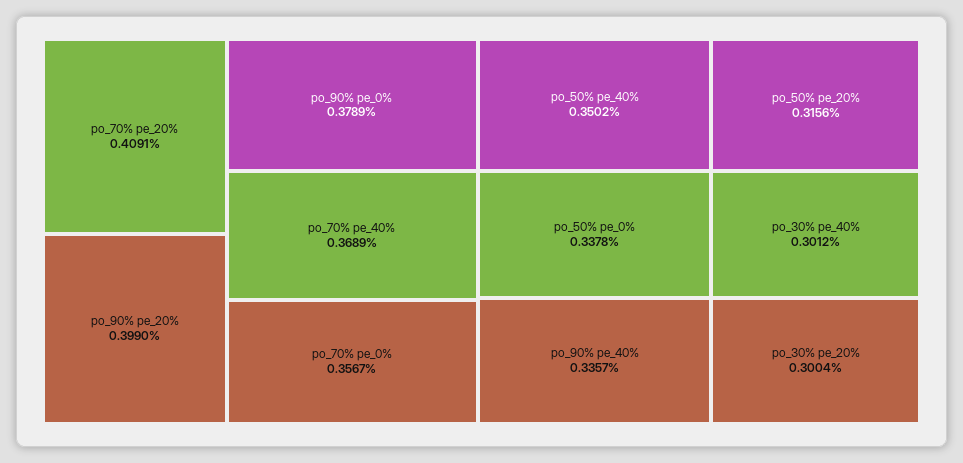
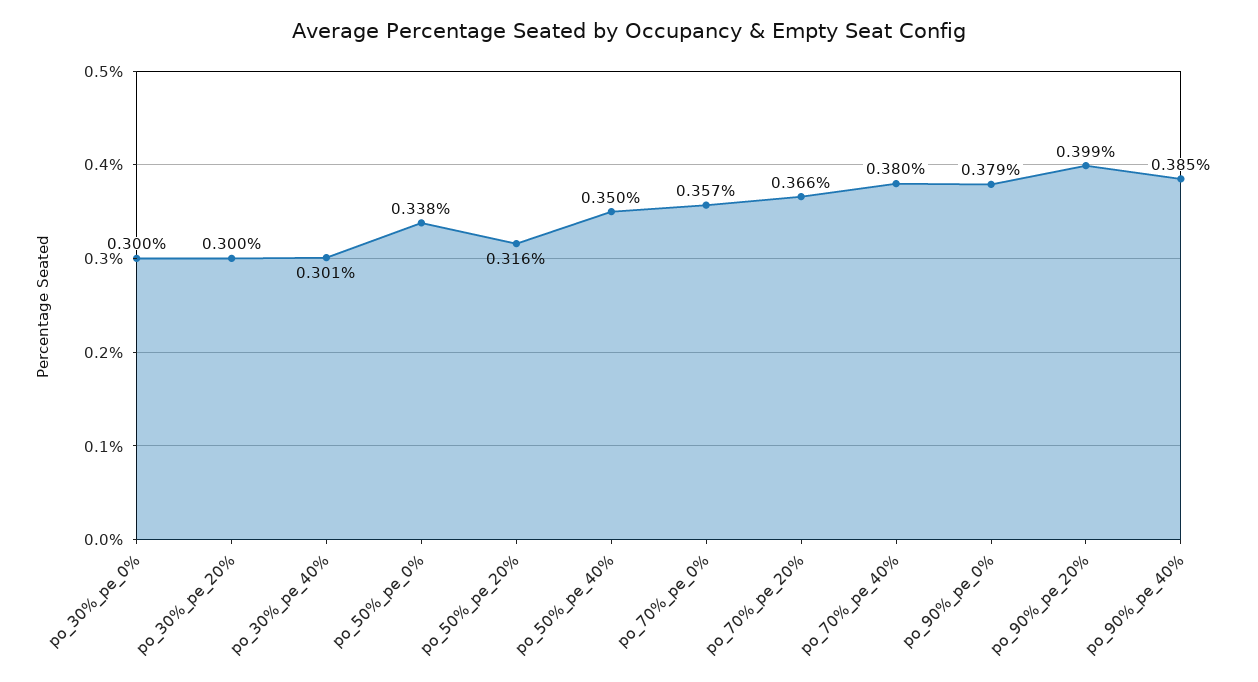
  {
-   "po_70% pe_20%": 0.4091,
+   "po_70% pe_20%": 0.366,
    "po_90% pe_20%": 0.399,
    "po_90% pe_0%": 0.3789,
-   "po_70% pe_40%": 0.3689,
+   "po_70% pe_40%": 0.38,
    "po_70% pe_0%": 0.3567,
    "po_50% pe_40%": 0.3502,
    "po_50% pe_0%": 0.3378,
-   "po_90% pe_40%": 0.3357,
+   "po_90% pe_40%": 0.385,
    "po_50% pe_20%": 0.3156,
    "po_30% pe_40%": 0.3012,
-   "po_30% pe_20%": 0.3004
+   "po_30% pe_20%": 0.3004,
+   "po_30%_pe_0%": 0.3
  }

